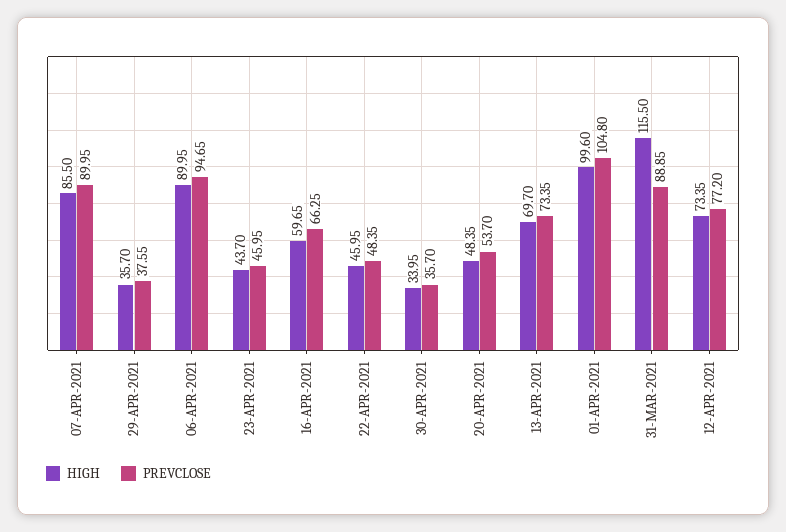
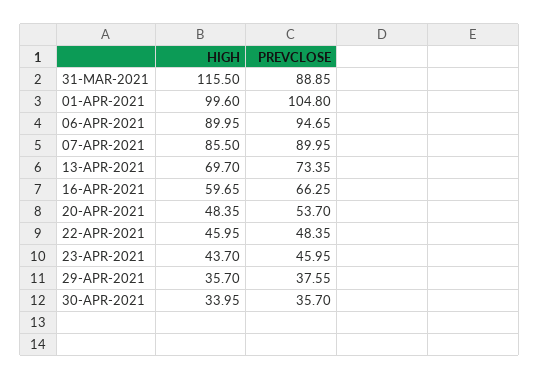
  {
    "HIGH": {
      "07-APR-2021": 85.5,
      "29-APR-2021": 35.7,
      "06-APR-2021": 89.95,
      "23-APR-2021": 43.7,
      "16-APR-2021": 59.65,
      "22-APR-2021": 45.95,
      "30-APR-2021": 33.95,
      "20-APR-2021": 48.35,
      "13-APR-2021": 69.7,
      "01-APR-2021": 99.6,
-     "31-MAR-2021": 115.5,
+     "31-MAR-2021": 115.5
-     "12-APR-2021": 73.35
    },
    "PREVCLOSE": {
      "07-APR-2021": 89.95,
      "29-APR-2021": 37.55,
      "06-APR-2021": 94.65,
      "23-APR-2021": 45.95,
      "16-APR-2021": 66.25,
      "22-APR-2021": 48.35,
      "30-APR-2021": 35.7,
      "20-APR-2021": 53.7,
      "13-APR-2021": 73.35,
      "01-APR-2021": 104.8,
-     "31-MAR-2021": 88.85,
+     "31-MAR-2021": 88.85
-     "12-APR-2021": 77.2
    }
  }

